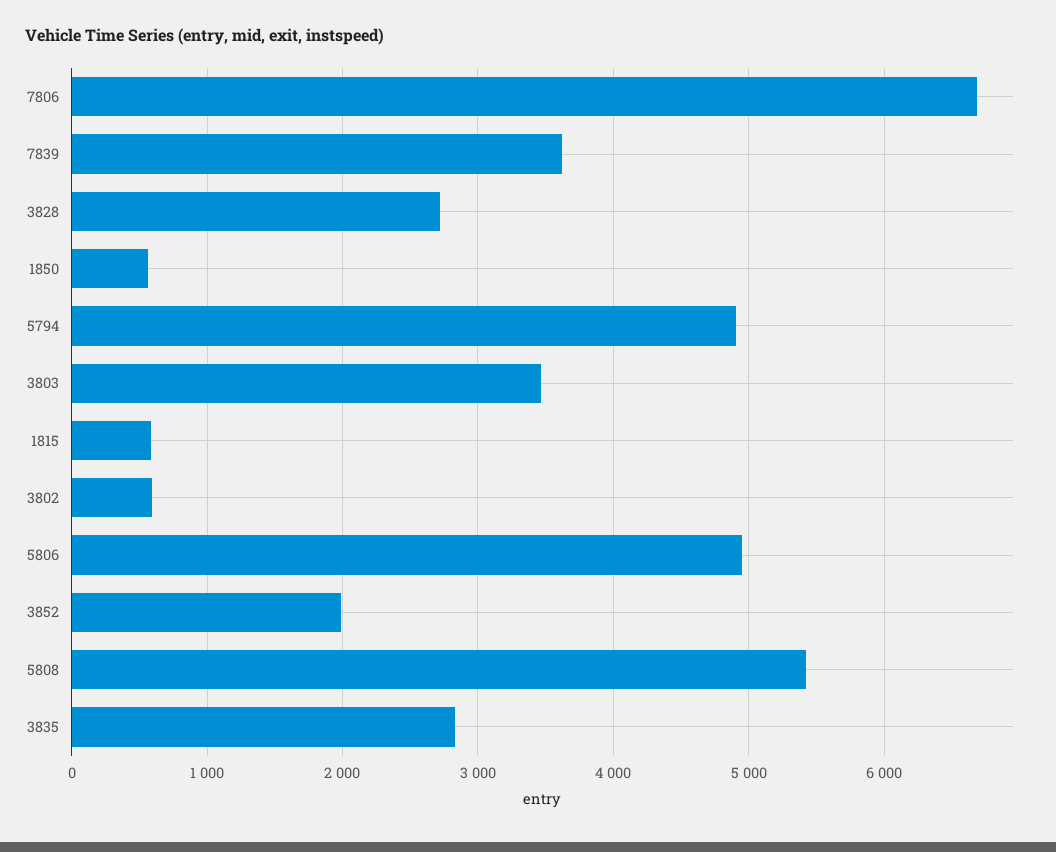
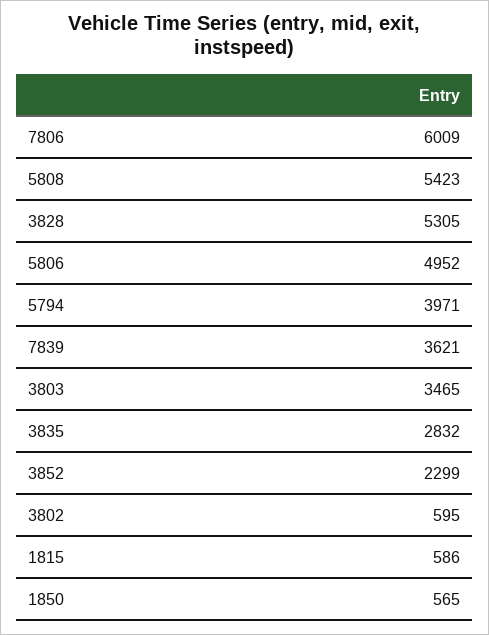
  {
-   "7806": 6700,
+   "7806": 6009,
    "7839": 3621,
-   "3828": 2700,
+   "3828": 5305,
    "1850": 565,
-   "5794": 4900,
+   "5794": 3971,
    "3803": 3465,
    "1815": 586,
    "3802": 595,
    "5806": 4952,
-   "3852": 2000,
+   "3852": 2299,
    "5808": 5423,
    "3835": 2832
  }

